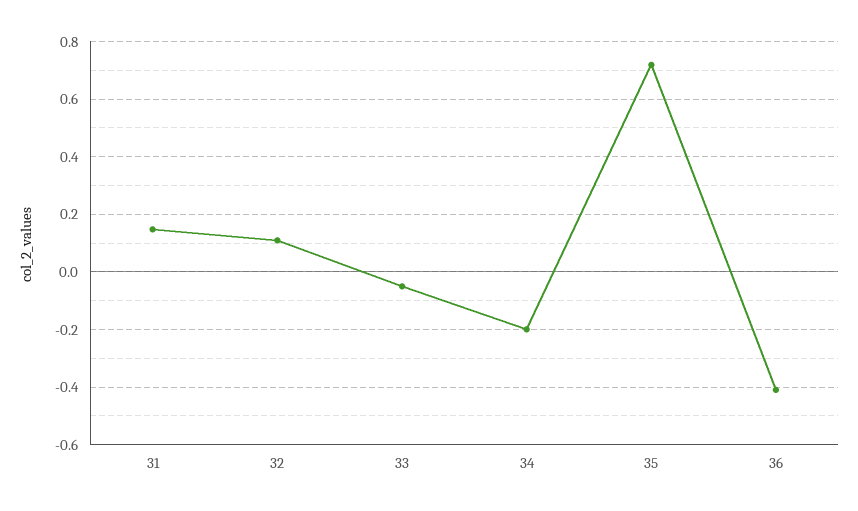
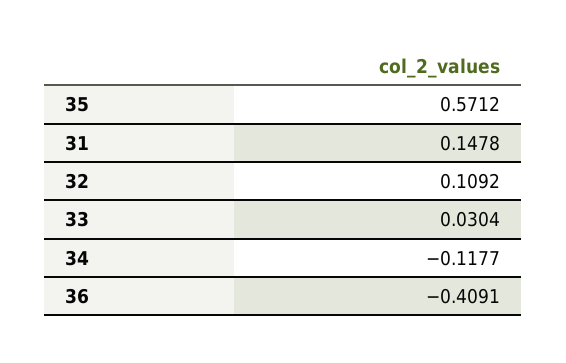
  {
    "31": 0.1478,
    "32": 0.1092,
-   "33": -0.05,
+   "33": 0.0304,
-   "34": -0.2,
+   "34": -0.1177,
-   "35": 0.725,
+   "35": 0.5712,
    "36": -0.4091
  }

